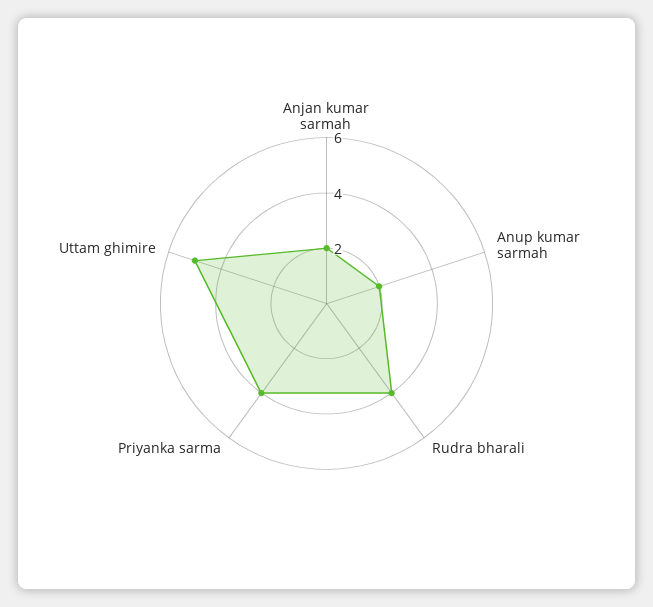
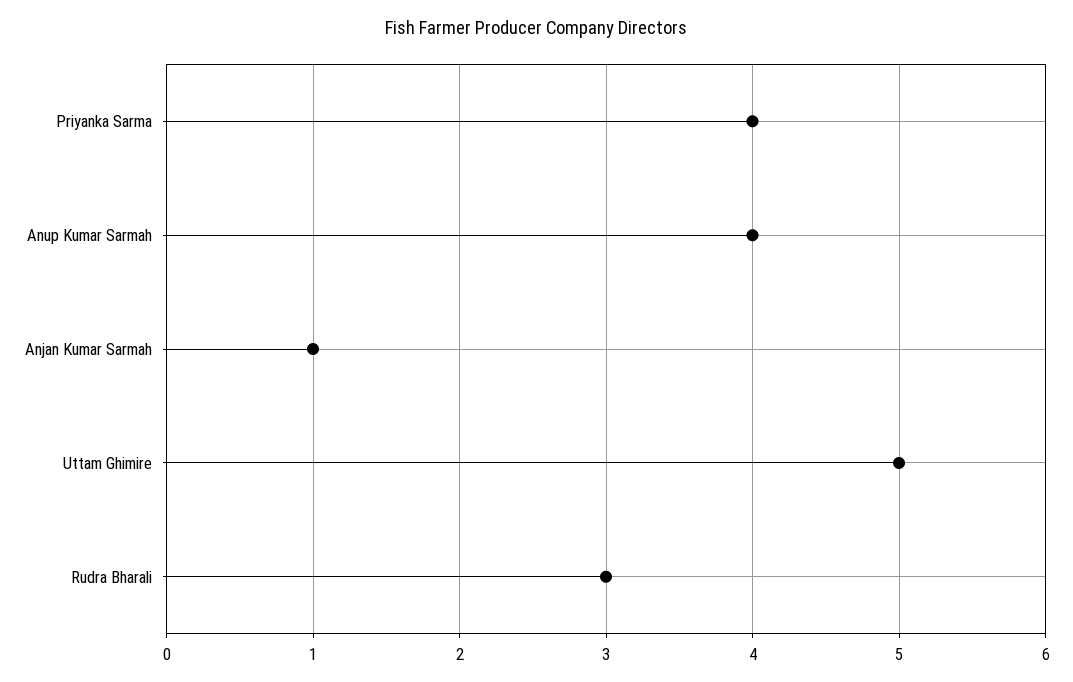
  {
-   "Anjan kumar sarmah": 2,
+   "Anjan kumar sarmah": 1,
-   "Anup kumar sarmah": 2,
+   "Anup kumar sarmah": 4,
-   "Rudra bharali": 4,
+   "Rudra bharali": 3,
    "Priyanka sarma": 4,
    "Uttam ghimire": 5
  }

